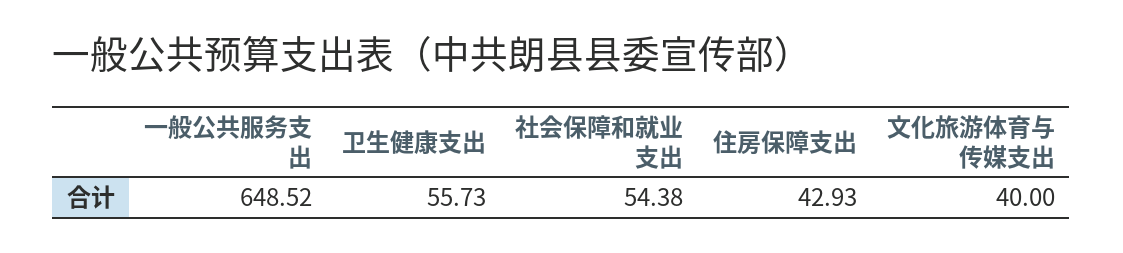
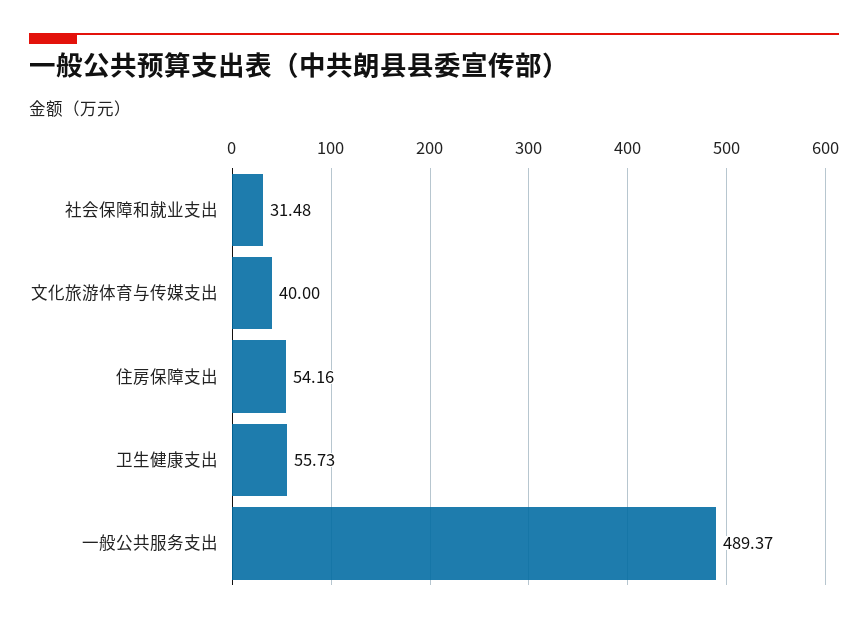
  {
-   "一般公共服务支出": 648.52,
+   "一般公共服务支出": 489.37,
    "卫生健康支出": 55.73,
-   "社会保障和就业支出": 54.38,
+   "社会保障和就业支出": 31.48,
-   "住房保障支出": 42.93,
+   "住房保障支出": 54.16,
    "文化旅游体育与传媒支出": 40
  }

